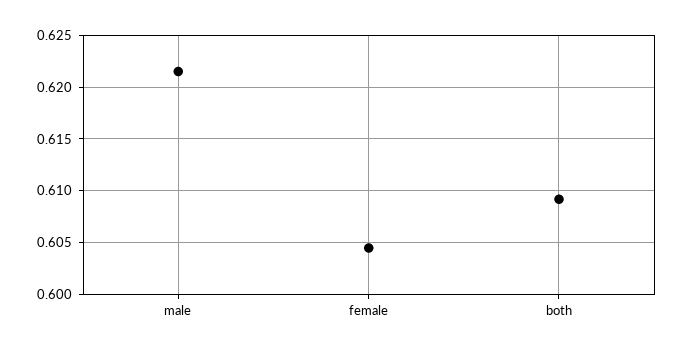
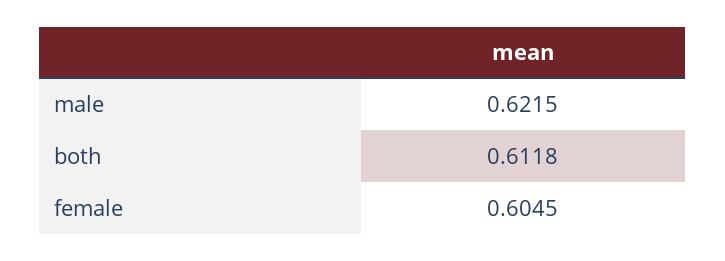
  {
    "male": 0.6215,
    "female": 0.6045,
-   "both": 0.609
+   "both": 0.6118
  }

